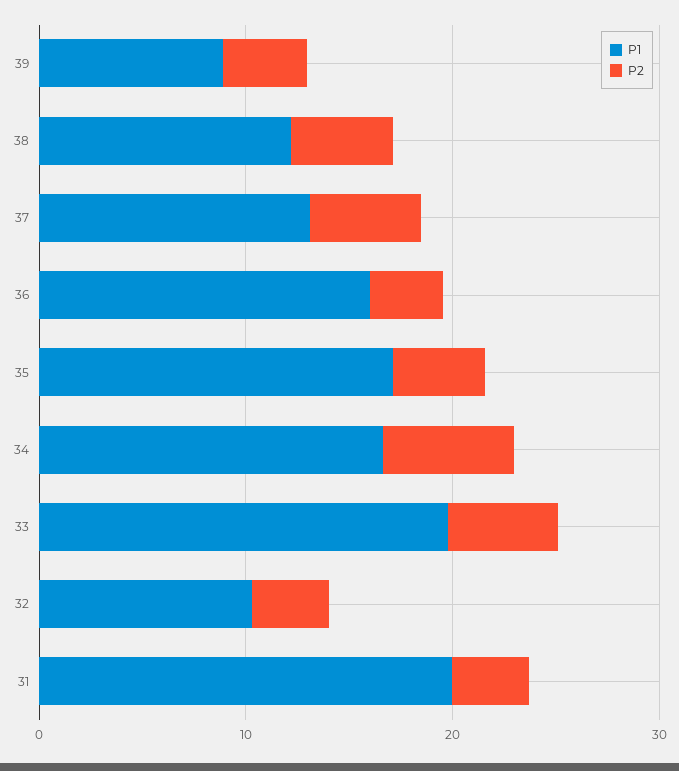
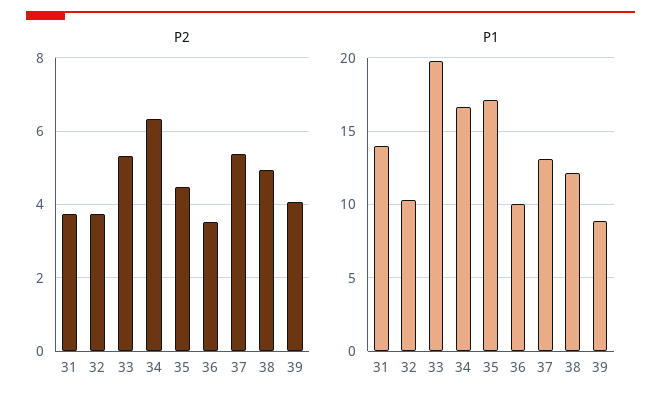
  {
    "P1": {
      "39": 9,
      "38": 12,
      "37": 13,
-     "36": 16,
+     "36": 10,
      "35": 17,
      "34": 16.5,
      "33": 20,
      "32": 10.5,
-     "31": 20
+     "31": 14
    },
    "P2": {
      "39": 4,
      "38": 5,
      "37": 5.4,
      "36": 3.6,
      "35": 4.4,
      "34": 6.4,
      "33": 5.4,
      "32": 3.8,
      "31": 3.8
    }
  }

